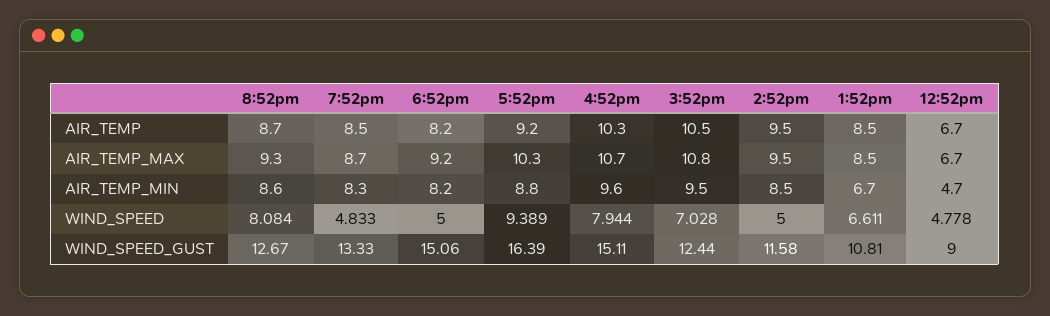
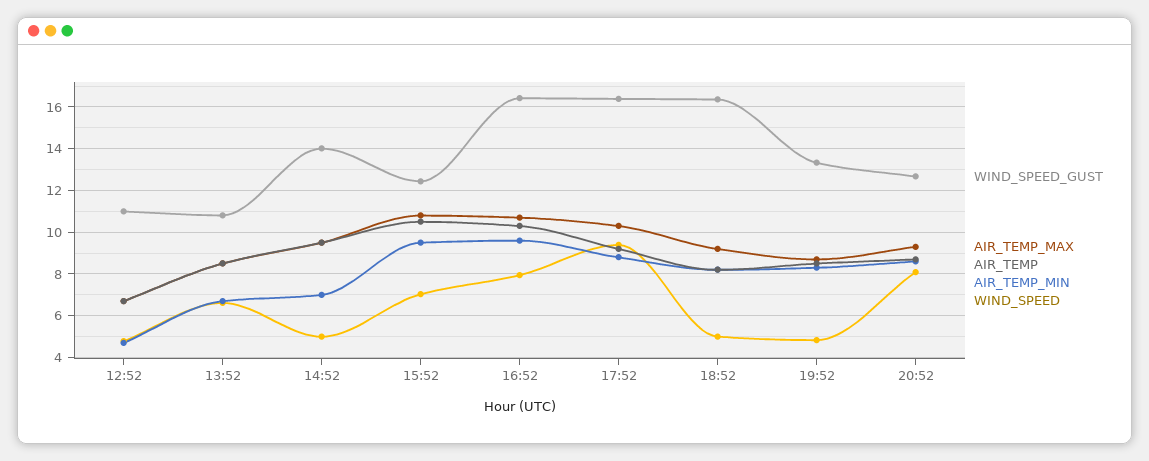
  {
    "AIR_TEMP": {
      "8:52pm": 8.7,
      "7:52pm": 8.5,
      "6:52pm": 8.2,
      "5:52pm": 9.2,
      "4:52pm": 10.3,
      "3:52pm": 10.5,
      "2:52pm": 9.5,
      "1:52pm": 8.5,
      "12:52pm": 6.7
    },
    "AIR_TEMP_MAX": {
      "8:52pm": 9.3,
      "7:52pm": 8.7,
      "6:52pm": 9.2,
      "5:52pm": 10.3,
      "4:52pm": 10.7,
      "3:52pm": 10.8,
      "2:52pm": 9.5,
      "1:52pm": 8.5,
      "12:52pm": 6.7
    },
    "AIR_TEMP_MIN": {
      "8:52pm": 8.6,
      "7:52pm": 8.3,
      "6:52pm": 8.2,
      "5:52pm": 8.8,
      "4:52pm": 9.6,
      "3:52pm": 9.5,
-     "2:52pm": 8.5,
+     "2:52pm": 7,
      "1:52pm": 6.7,
      "12:52pm": 4.7
    },
    "WIND_SPEED": {
      "8:52pm": 8.084,
      "7:52pm": 4.833,
      "6:52pm": 5,
      "5:52pm": 9.389,
      "4:52pm": 7.944,
      "3:52pm": 7.028,
      "2:52pm": 5,
      "1:52pm": 6.611,
      "12:52pm": 4.778
    },
    "WIND_SPEED_GUST": {
      "8:52pm": 12.67,
      "7:52pm": 13.33,
-     "6:52pm": 15.06,
+     "6:52pm": 16.5,
      "5:52pm": 16.39,
-     "4:52pm": 15.11,
+     "4:52pm": 16.5,
      "3:52pm": 12.44,
-     "2:52pm": 11.58,
+     "2:52pm": 14,
      "1:52pm": 10.81,
-     "12:52pm": 9
+     "12:52pm": 11
    }
  }

